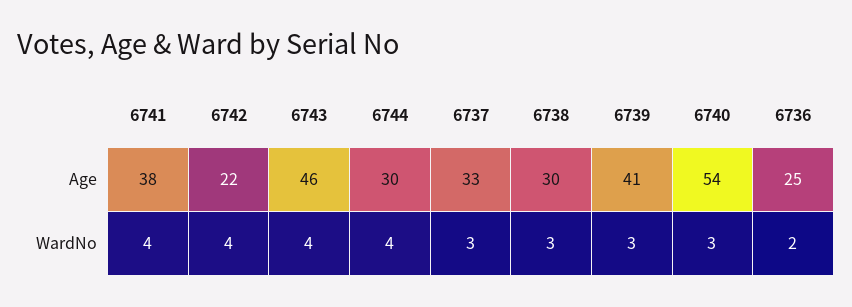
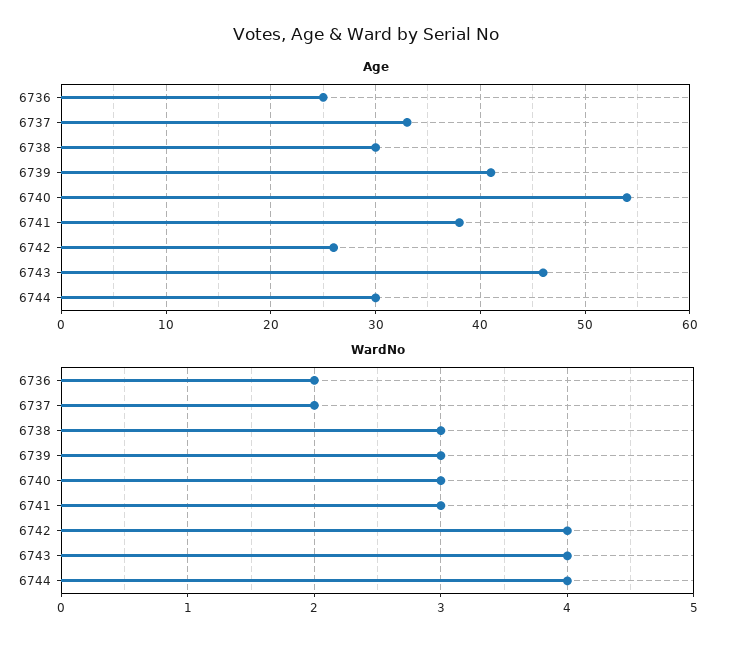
  {
    "Age": {
      "6741": 38,
-     "6742": 22,
+     "6742": 26,
      "6743": 46,
      "6744": 30,
      "6737": 33,
      "6738": 30,
      "6739": 41,
      "6740": 54,
      "6736": 25
    },
    "WardNo": {
-     "6741": 4,
+     "6741": 3,
      "6742": 4,
      "6743": 4,
      "6744": 4,
-     "6737": 3,
+     "6737": 2,
      "6738": 3,
      "6739": 3,
      "6740": 3,
      "6736": 2
    }
  }

